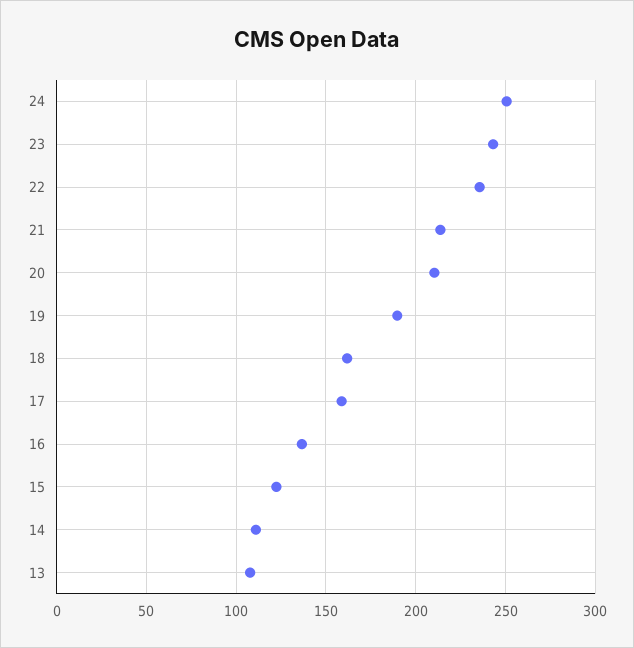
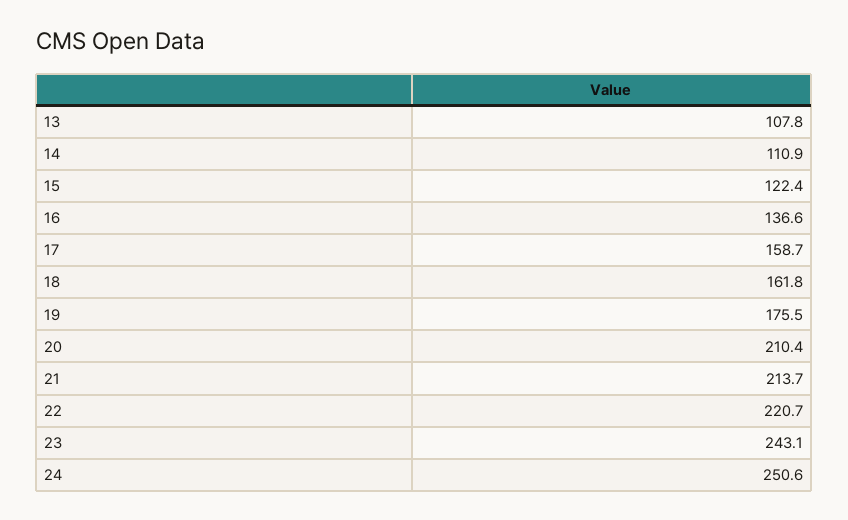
  {
    "24": 250.6,
    "23": 243.1,
-   "22": 235,
+   "22": 220.7,
    "21": 213.7,
    "20": 210.4,
-   "19": 190,
+   "19": 175.5,
    "18": 161.8,
    "17": 158.7,
    "16": 136.6,
    "15": 122.4,
    "14": 110.9,
    "13": 107.8
  }

